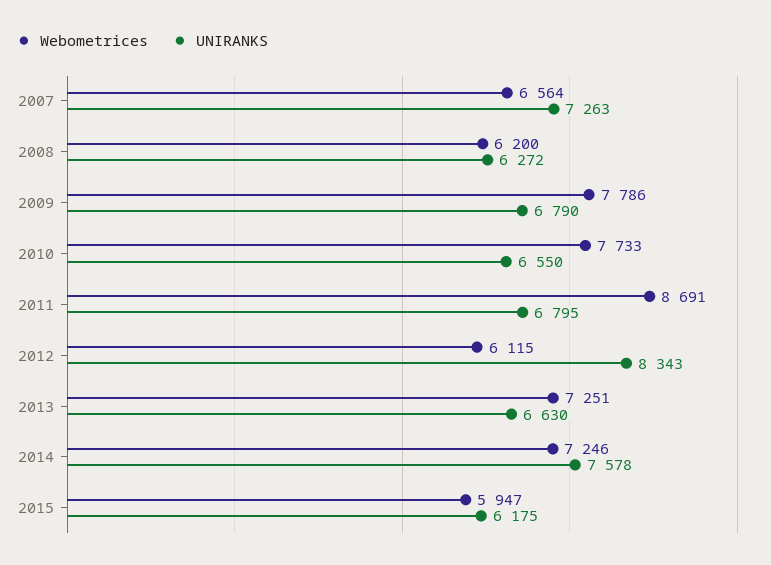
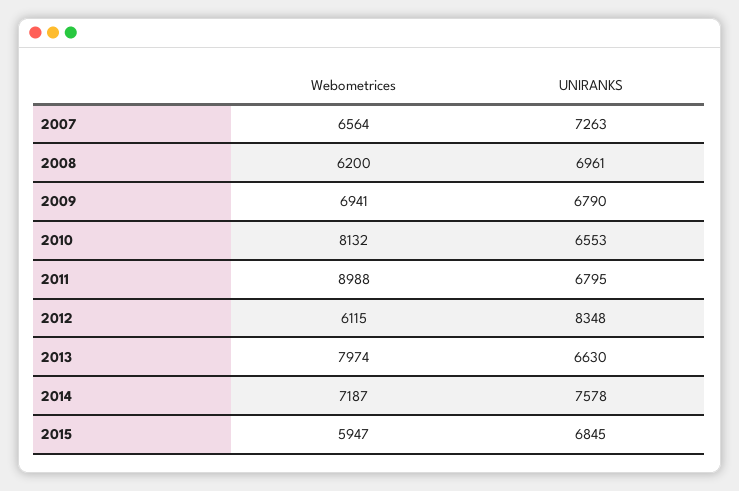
  {
    "Webometrices": {
      "2007": 6564,
      "2008": 6200,
-     "2009": 7786,
+     "2009": 6941,
-     "2010": 7733,
+     "2010": 8132,
-     "2011": 8691,
+     "2011": 8988,
      "2012": 6115,
-     "2013": 7251,
+     "2013": 7974,
-     "2014": 7246,
+     "2014": 7187,
      "2015": 5947
    },
    "UNIRANKS": {
      "2007": 7263,
-     "2008": 6272,
+     "2008": 6961,
      "2009": 6790,
-     "2010": 6550,
+     "2010": 6553,
      "2011": 6795,
-     "2012": 8343,
+     "2012": 8348,
      "2013": 6630,
      "2014": 7578,
-     "2015": 6175
+     "2015": 6845
    }
  }

